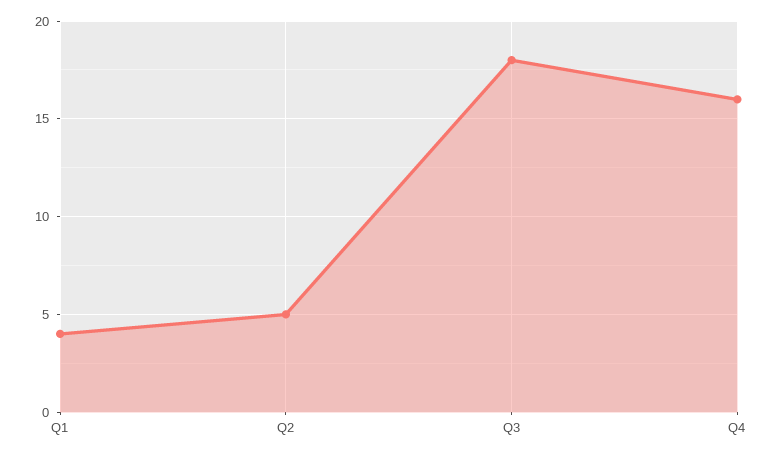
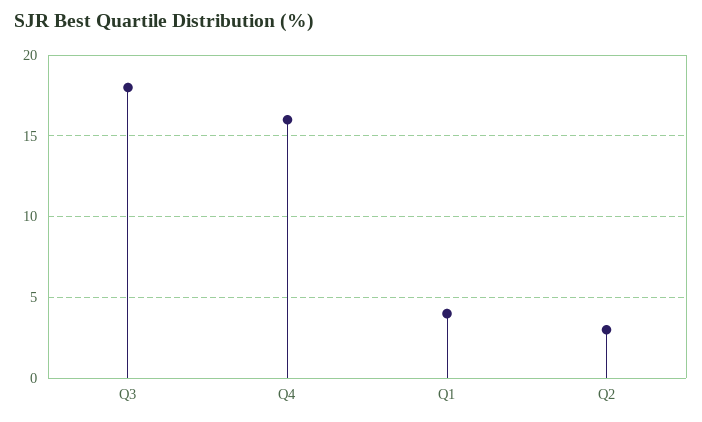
  {
    "Q1": 4,
-   "Q2": 5,
+   "Q2": 3,
    "Q3": 18,
    "Q4": 16
  }

